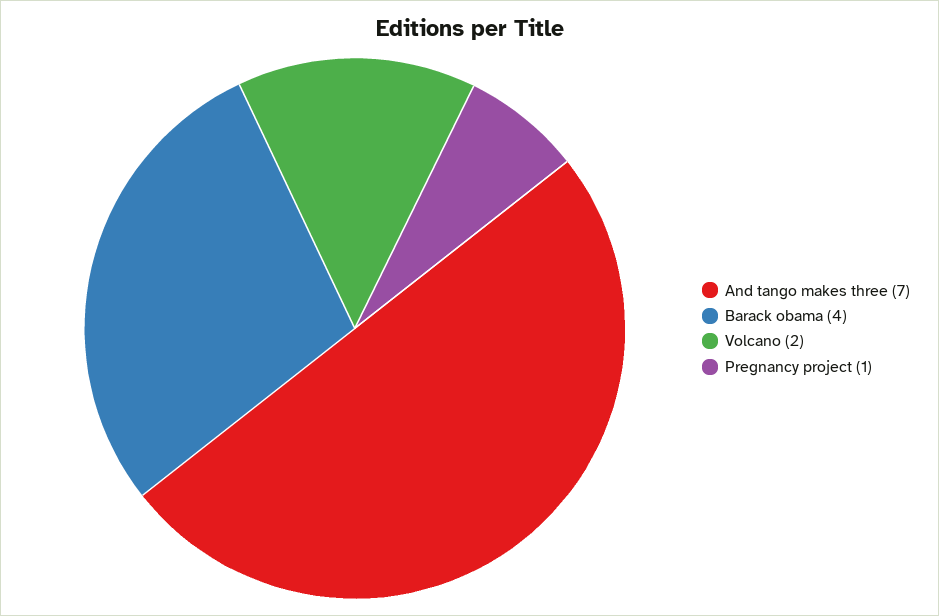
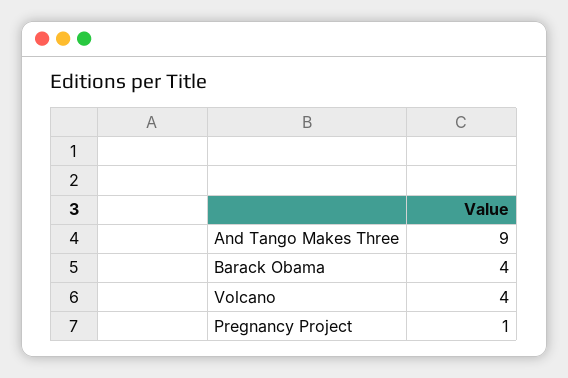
  {
-   "And tango makes three": 7,
+   "And tango makes three": 9,
    "Barack obama": 4,
-   "Volcano": 2,
+   "Volcano": 4,
    "Pregnancy project": 1
  }

